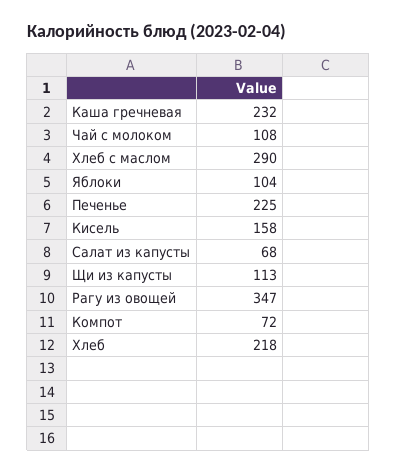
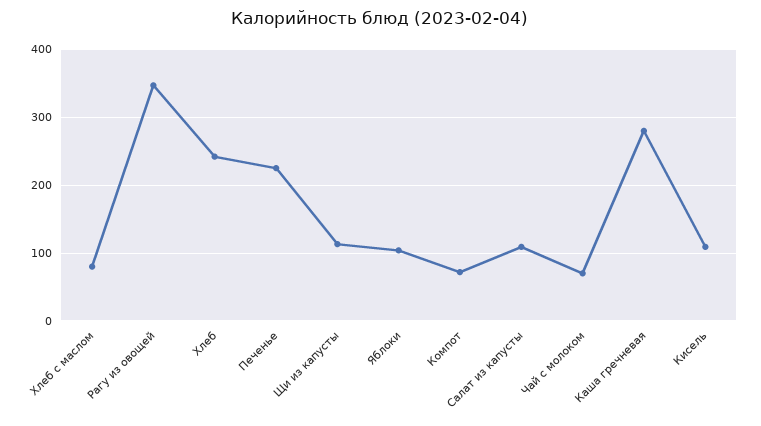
  {
-   "Каша гречневая": 232,
+   "Каша гречневая": 280,
-   "Чай с молоком": 108,
+   "Чай с молоком": 70,
-   "Хлеб с маслом": 290,
+   "Хлеб с маслом": 80,
    "Яблоки": 104,
    "Печенье": 225,
-   "Кисель": 158,
+   "Кисель": 110,
-   "Салат из капусты": 68,
+   "Салат из капусты": 110,
    "Щи из капусты": 113,
    "Рагу из овощей": 347,
    "Компот": 72,
-   "Хлеб": 218
+   "Хлеб": 240
  }

